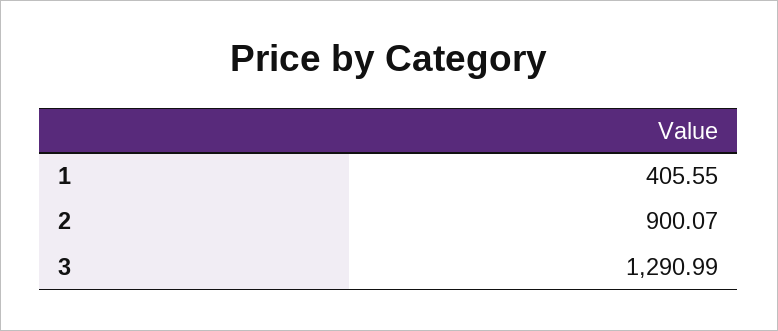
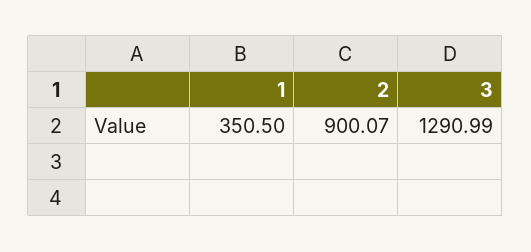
  {
-   "1": 405.55,
+   "1": 350.5,
    "2": 900.07,
    "3": 1290.99
  }

